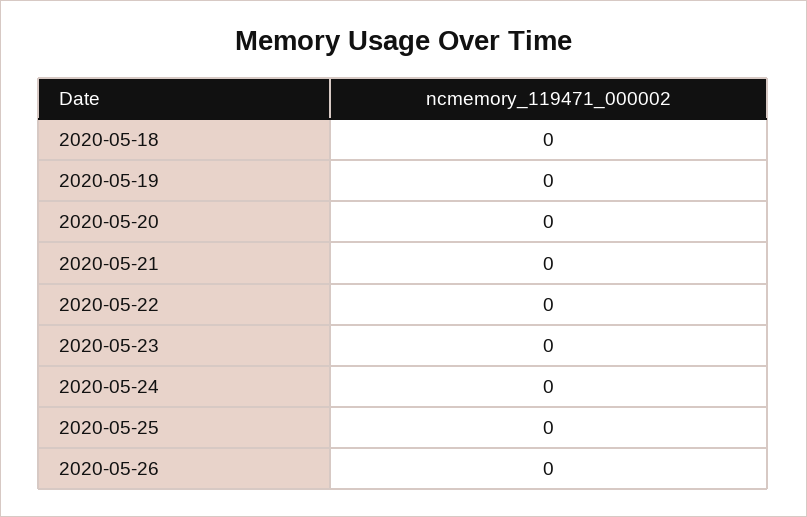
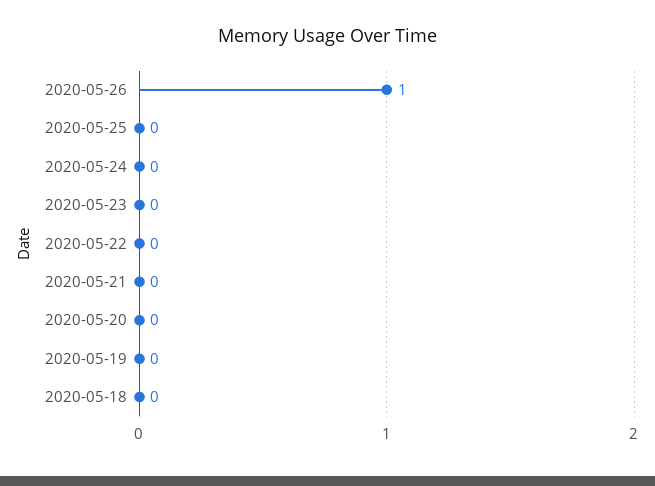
  {
    "2020-05-18": 0,
    "2020-05-19": 0,
    "2020-05-20": 0,
    "2020-05-21": 0,
    "2020-05-22": 0,
    "2020-05-23": 0,
    "2020-05-24": 0,
    "2020-05-25": 0,
-   "2020-05-26": 0
+   "2020-05-26": 1
  }

